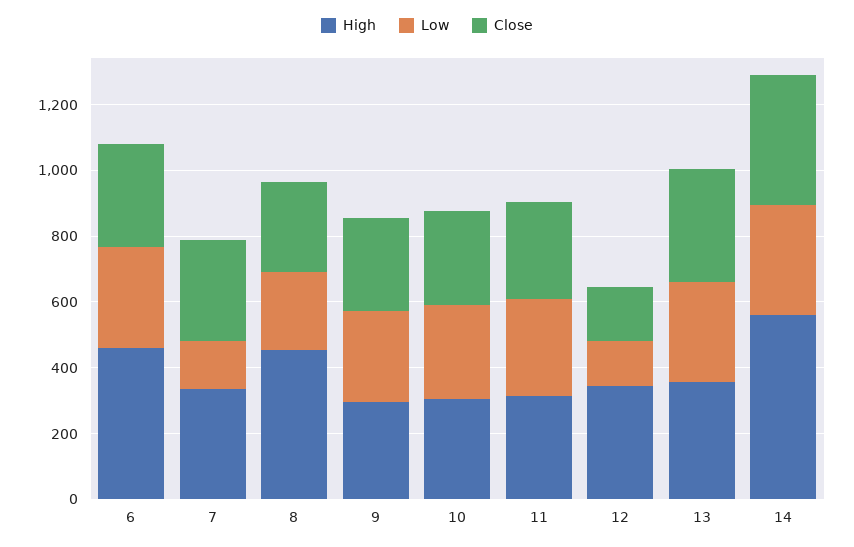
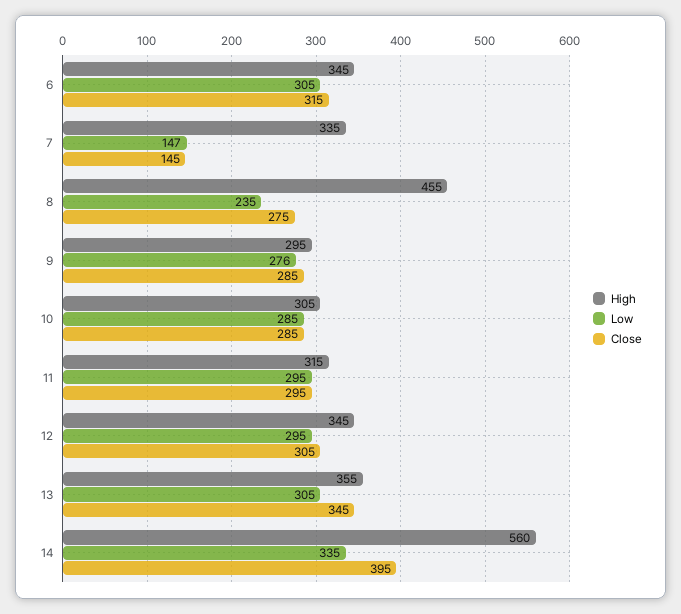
  {
    "High": {
-     "6": 450,
+     "6": 345,
      "7": 335,
      "8": 455,
      "9": 295,
      "10": 305,
      "11": 315,
      "12": 345,
      "13": 355,
      "14": 560
    },
    "Low": {
      "6": 305,
      "7": 147,
      "8": 235,
      "9": 276,
      "10": 285,
      "11": 295,
-     "12": 150,
+     "12": 295,
      "13": 305,
      "14": 335
    },
    "Close": {
      "6": 315,
-     "7": 300,
+     "7": 145,
      "8": 275,
      "9": 285,
      "10": 285,
      "11": 295,
-     "12": 150,
+     "12": 305,
      "13": 345,
      "14": 395
    }
  }

